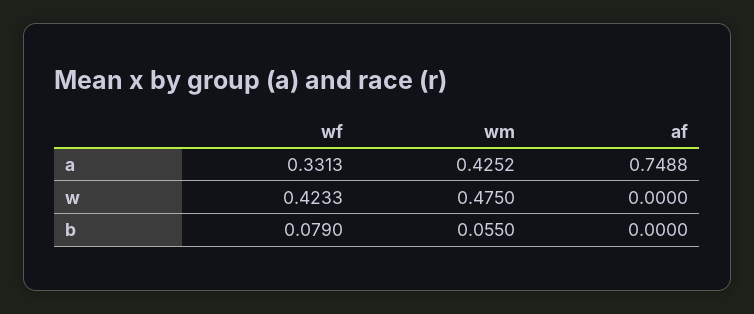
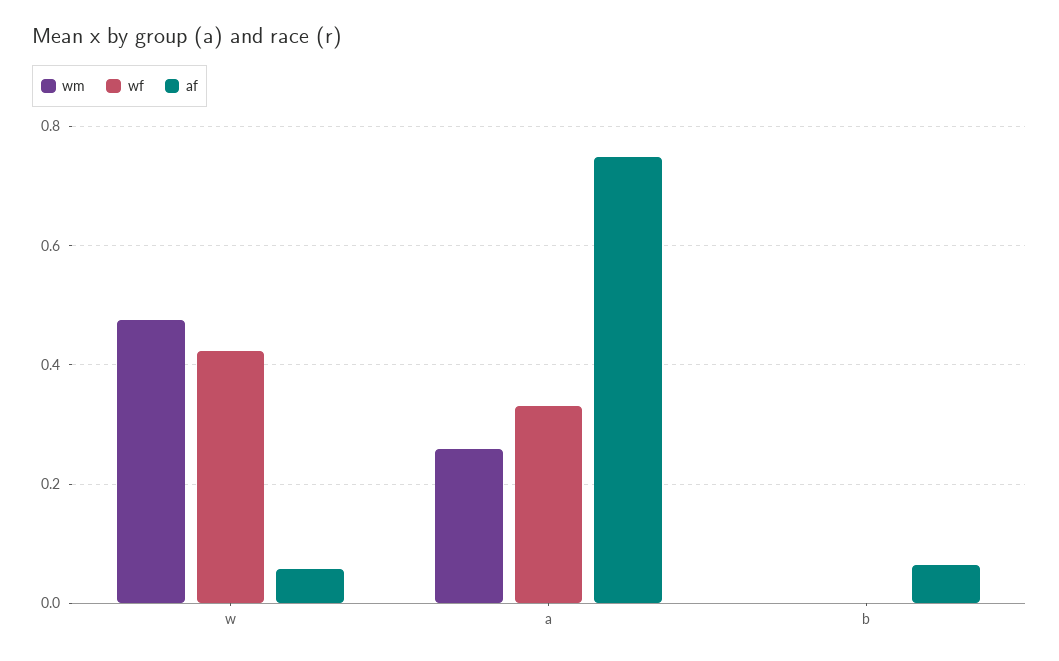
  {
    "wf": {
      "a": 0.3313,
      "w": 0.4233,
-     "b": 0.079
+     "b": 0
    },
    "wm": {
-     "a": 0.4252,
+     "a": 0.26,
      "w": 0.475,
-     "b": 0.055
+     "b": 0
    },
    "af": {
      "a": 0.7488,
-     "w": 0,
+     "w": 0.06,
-     "b": 0
+     "b": 0.06
    }
  }

